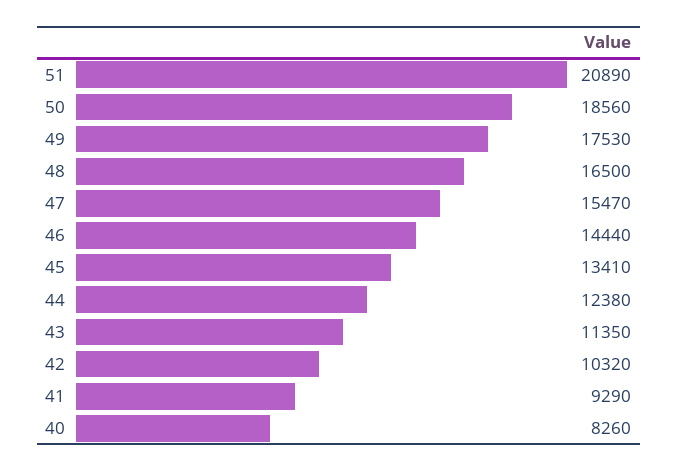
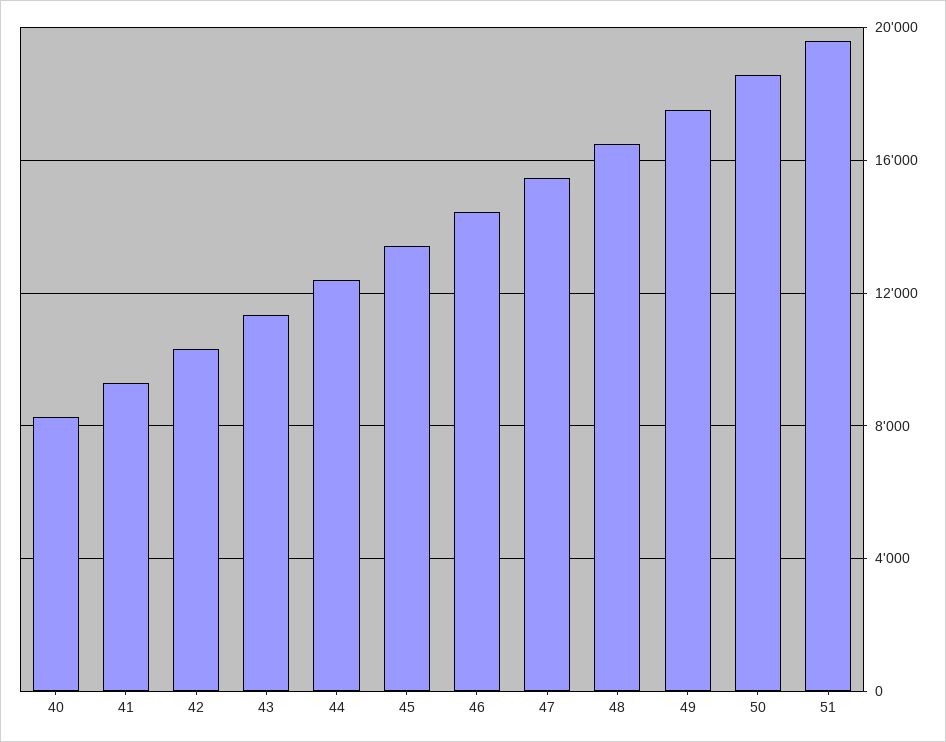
  {
-   "51": 20890,
+   "51": 19500,
    "50": 18560,
    "49": 17530,
    "48": 16500,
    "47": 15470,
    "46": 14440,
    "45": 13410,
    "44": 12380,
    "43": 11350,
    "42": 10320,
    "41": 9290,
    "40": 8260
  }

